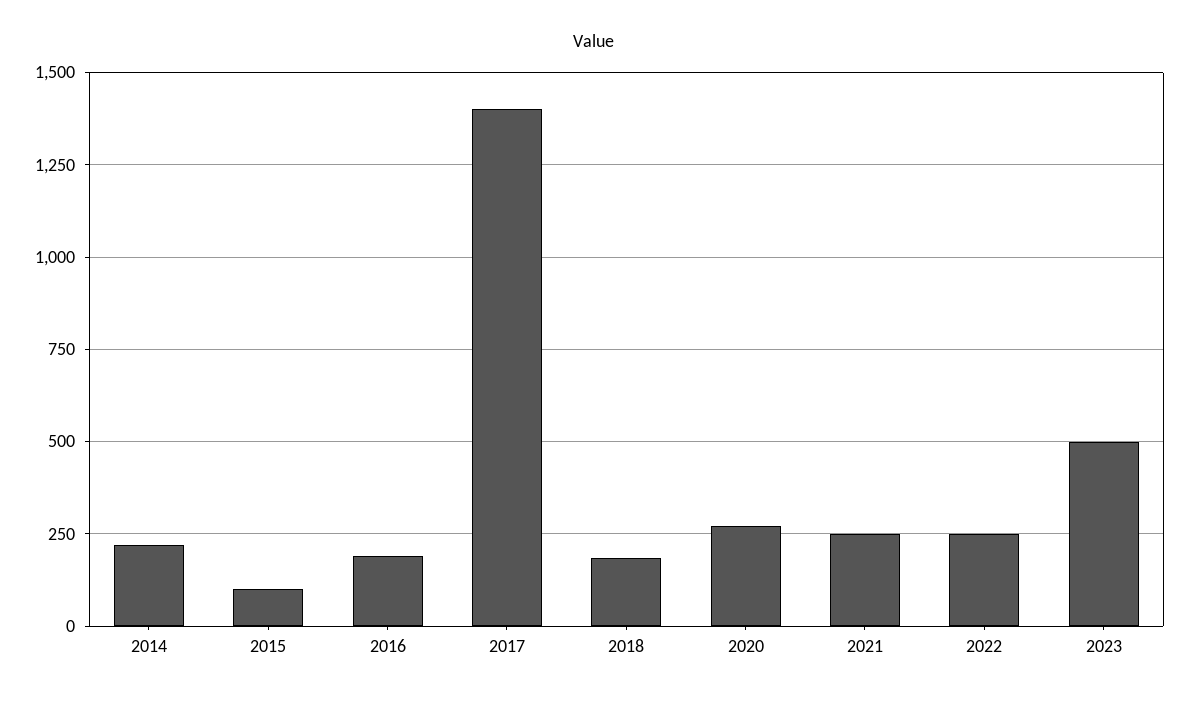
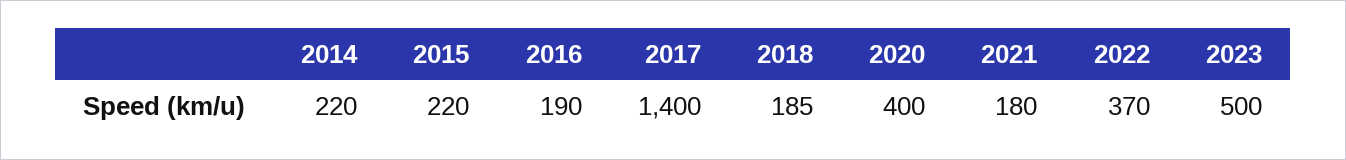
  {
    "2014": 220,
-   "2015": 100,
+   "2015": 220,
    "2016": 190,
    "2017": 1400,
    "2018": 185,
-   "2020": 275,
+   "2020": 400,
-   "2021": 250,
+   "2021": 180,
-   "2022": 250,
+   "2022": 370,
    "2023": 500
  }

